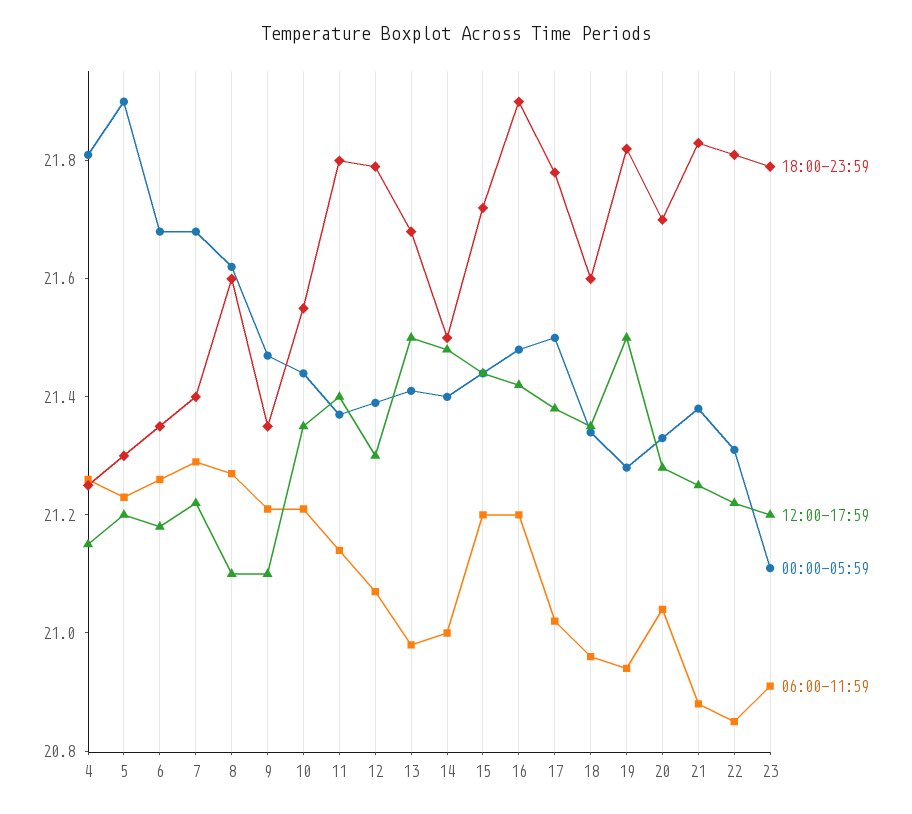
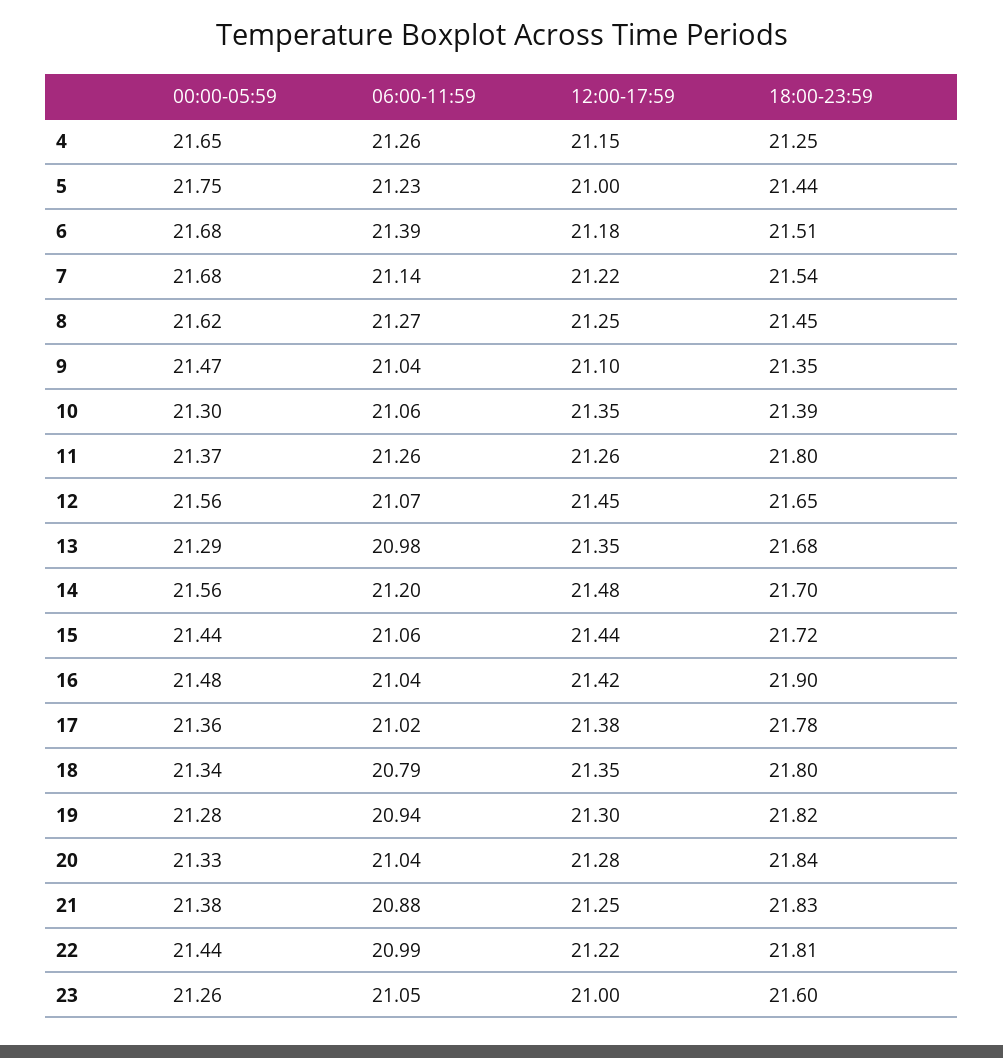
  {
    "18:00-23:59": {
      "4": 21.25,
-     "5": 21.3,
+     "5": 21.44,
-     "6": 21.35,
+     "6": 21.51,
-     "7": 21.4,
+     "7": 21.54,
-     "8": 21.6,
+     "8": 21.45,
      "9": 21.35,
-     "10": 21.55,
+     "10": 21.39,
      "11": 21.8,
-     "12": 21.8,
+     "12": 21.65,
      "13": 21.68,
-     "14": 21.5,
+     "14": 21.7,
      "15": 21.72,
      "16": 21.9,
      "17": 21.78,
-     "18": 21.6,
+     "18": 21.8,
      "19": 21.82,
-     "20": 21.7,
+     "20": 21.84,
      "21": 21.83,
      "22": 21.81,
-     "23": 21.8
+     "23": 21.6
    },
    "12:00-17:59": {
      "4": 21.15,
-     "5": 21.2,
+     "5": 21,
      "6": 21.18,
      "7": 21.22,
-     "8": 21.1,
+     "8": 21.25,
      "9": 21.1,
      "10": 21.35,
-     "11": 21.4,
+     "11": 21.26,
-     "12": 21.3,
+     "12": 21.45,
-     "13": 21.5,
+     "13": 21.35,
      "14": 21.48,
      "15": 21.44,
      "16": 21.42,
      "17": 21.38,
      "18": 21.35,
-     "19": 21.5,
+     "19": 21.3,
      "20": 21.28,
      "21": 21.25,
      "22": 21.22,
-     "23": 21.2
+     "23": 21
    },
    "00:00-05:59": {
-     "4": 21.8,
+     "4": 21.65,
-     "5": 21.9,
+     "5": 21.75,
      "6": 21.68,
      "7": 21.68,
      "8": 21.62,
      "9": 21.47,
-     "10": 21.45,
+     "10": 21.3,
      "11": 21.37,
-     "12": 21.4,
+     "12": 21.56,
-     "13": 21.4,
+     "13": 21.29,
-     "14": 21.4,
+     "14": 21.56,
      "15": 21.44,
      "16": 21.48,
-     "17": 21.5,
+     "17": 21.36,
      "18": 21.34,
      "19": 21.28,
      "20": 21.33,
      "21": 21.38,
-     "22": 21.3,
+     "22": 21.44,
-     "23": 21.1
+     "23": 21.26
    },
    "06:00-11:59": {
      "4": 21.26,
      "5": 21.23,
-     "6": 21.25,
+     "6": 21.39,
-     "7": 21.3,
+     "7": 21.14,
      "8": 21.27,
-     "9": 21.2,
+     "9": 21.04,
-     "10": 21.2,
+     "10": 21.06,
-     "11": 21.15,
+     "11": 21.26,
      "12": 21.07,
      "13": 20.98,
-     "14": 21,
+     "14": 21.2,
-     "15": 21.2,
+     "15": 21.06,
-     "16": 21.2,
+     "16": 21.04,
      "17": 21.02,
-     "18": 20.95,
+     "18": 20.79,
      "19": 20.94,
      "20": 21.04,
      "21": 20.88,
-     "22": 20.85,
+     "22": 20.99,
-     "23": 20.9
+     "23": 21.05
    }
  }

